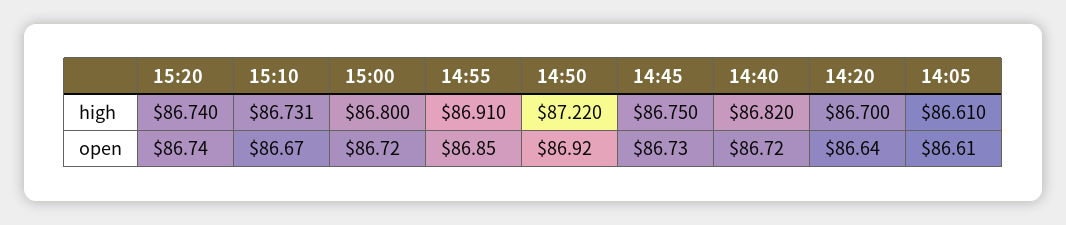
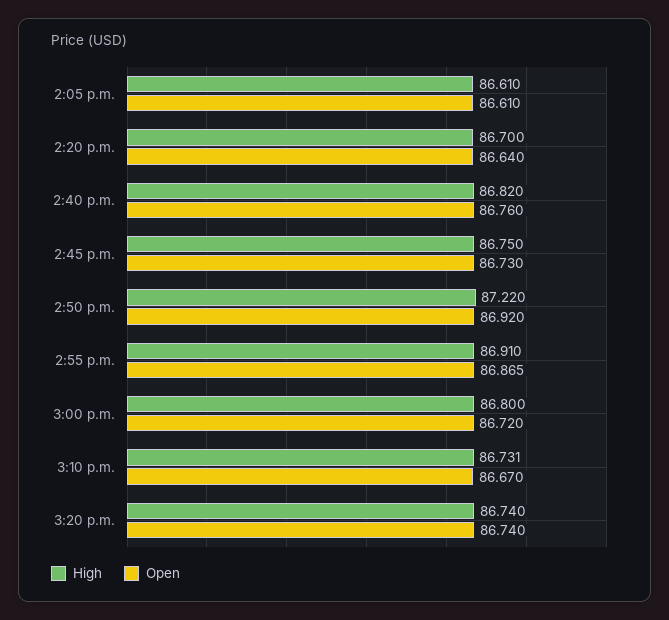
  {
    "high": {
      "15:20": 86.74,
      "15:10": 86.731,
      "15:00": 86.8,
      "14:55": 86.91,
      "14:50": 87.22,
      "14:45": 86.75,
      "14:40": 86.82,
      "14:20": 86.7,
      "14:05": 86.61
    },
    "open": {
      "15:20": 86.74,
      "15:10": 86.67,
      "15:00": 86.72,
-     "14:55": 86.85,
+     "14:55": 86.865,
      "14:50": 86.92,
      "14:45": 86.73,
-     "14:40": 86.72,
+     "14:40": 86.76,
      "14:20": 86.64,
      "14:05": 86.61
    }
  }

